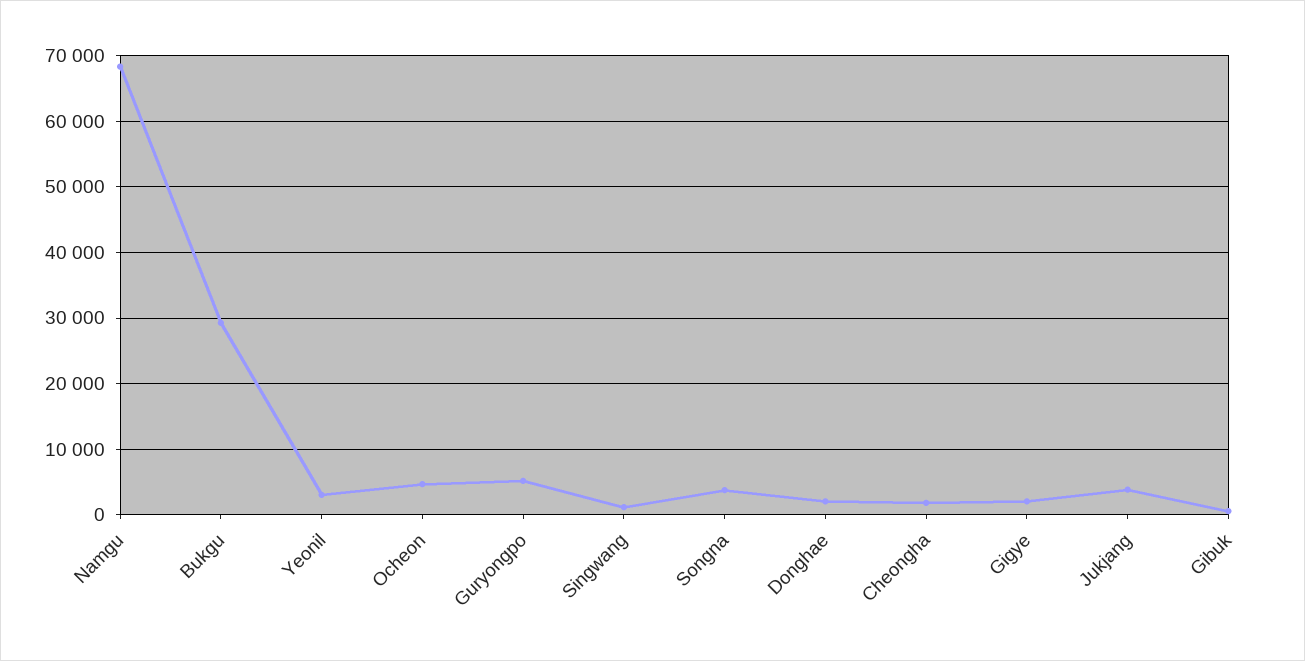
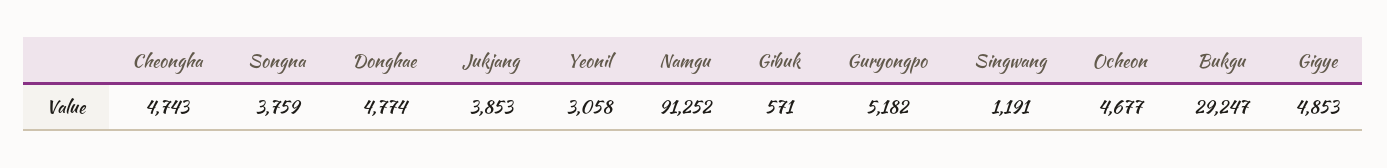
  {
-   "Namgu": 68000,
+   "Namgu": 91252,
    "Bukgu": 29247,
    "Yeonil": 3058,
    "Ocheon": 4677,
    "Guryongpo": 5182,
    "Singwang": 1191,
    "Songna": 3759,
-   "Donghae": 2000,
+   "Donghae": 4774,
-   "Cheongha": 2000,
+   "Cheongha": 4743,
-   "Gigye": 2000,
+   "Gigye": 4853,
    "Jukjang": 3853,
    "Gibuk": 571
  }

